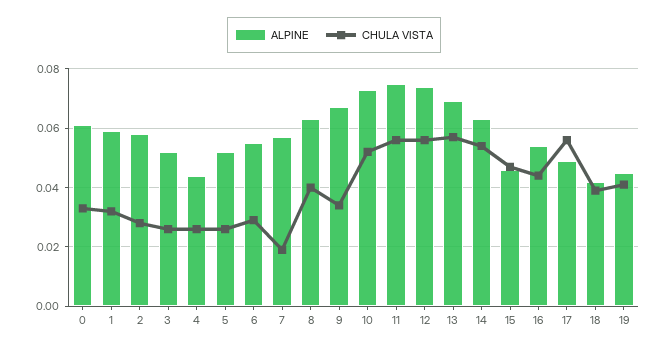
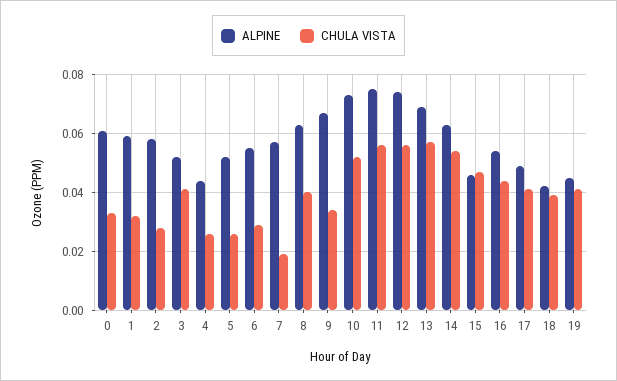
  {
    "ALPINE": {
      "0": 0.06,
      "1": 0.06,
      "2": 0.06,
      "3": 0.05,
      "4": 0.045,
      "5": 0.05,
      "6": 0.055,
      "7": 0.055,
      "8": 0.065,
      "9": 0.065,
      "10": 0.075,
      "11": 0.075,
      "12": 0.075,
      "13": 0.07,
      "14": 0.065,
      "15": 0.045,
      "16": 0.055,
      "17": 0.05,
      "18": 0.04,
      "19": 0.045
    },
    "CHULA VISTA": {
      "0": 0.035,
      "1": 0.03,
      "2": 0.03,
-     "3": 0.025,
+     "3": 0.04,
      "4": 0.025,
      "5": 0.025,
      "6": 0.03,
      "7": 0.02,
      "8": 0.04,
      "9": 0.035,
      "10": 0.05,
      "11": 0.055,
      "12": 0.055,
      "13": 0.055,
      "14": 0.055,
      "15": 0.045,
      "16": 0.045,
-     "17": 0.055,
+     "17": 0.04,
      "18": 0.04,
      "19": 0.04
    }
  }

